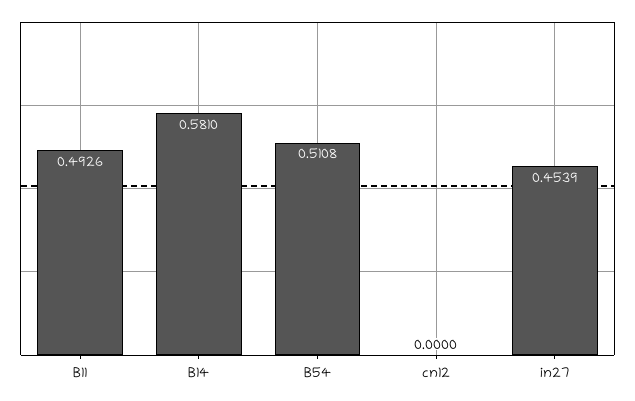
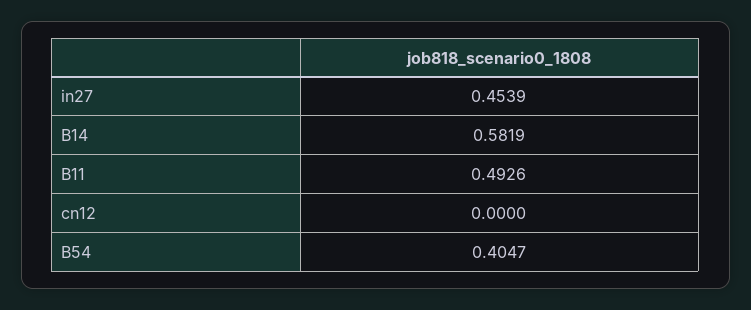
  {
    "B11": 0.4926,
-   "B14": 0.581,
+   "B14": 0.5819,
-   "B54": 0.5108,
+   "B54": 0.4047,
    "cn12": 0,
    "in27": 0.4539
  }

